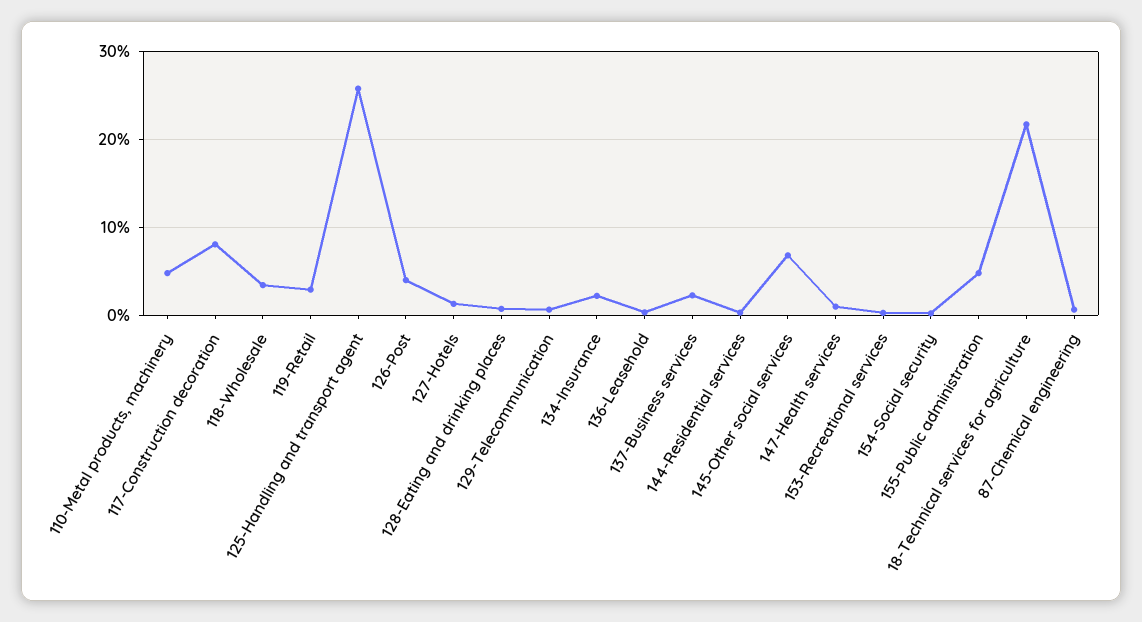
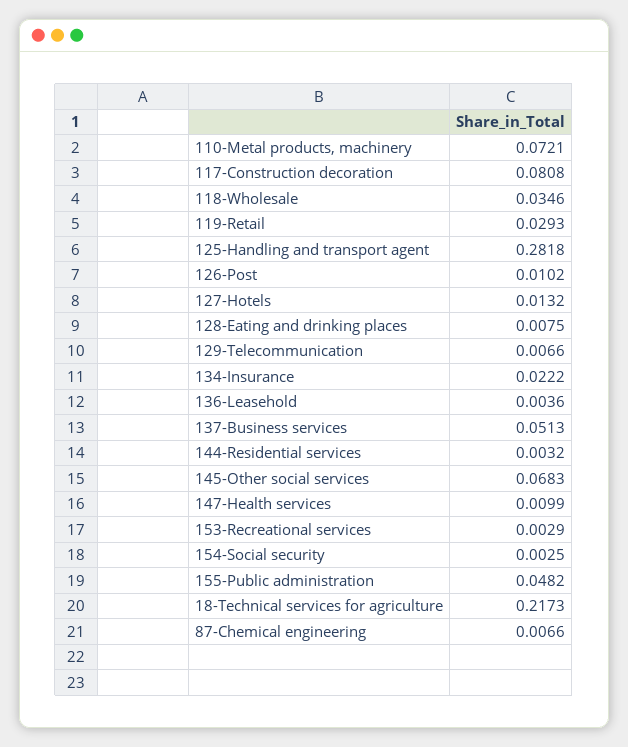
  {
-   "110-Metal products, machinery": 0.05,
+   "110-Metal products, machinery": 0.0721,
    "117-Construction decoration": 0.0808,
    "118-Wholesale": 0.0346,
    "119-Retail": 0.0293,
-   "125-Handling and transport agent": 0.26,
+   "125-Handling and transport agent": 0.2818,
-   "126-Post": 0.04,
+   "126-Post": 0.0102,
    "127-Hotels": 0.0132,
    "128-Eating and drinking places": 0.0075,
    "129-Telecommunication": 0.0066,
    "134-Insurance": 0.0222,
    "136-Leasehold": 0.0036,
-   "137-Business services": 0.02,
+   "137-Business services": 0.0513,
    "144-Residential services": 0.0032,
    "145-Other social services": 0.0683,
    "147-Health services": 0.0099,
    "153-Recreational services": 0.0029,
    "154-Social security": 0.0025,
    "155-Public administration": 0.0482,
    "18-Technical services for agriculture": 0.2173,
    "87-Chemical engineering": 0.0066
  }

